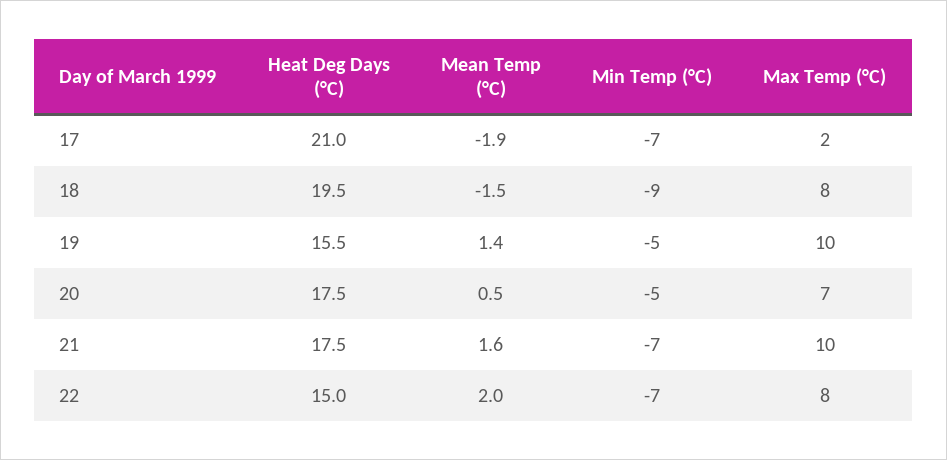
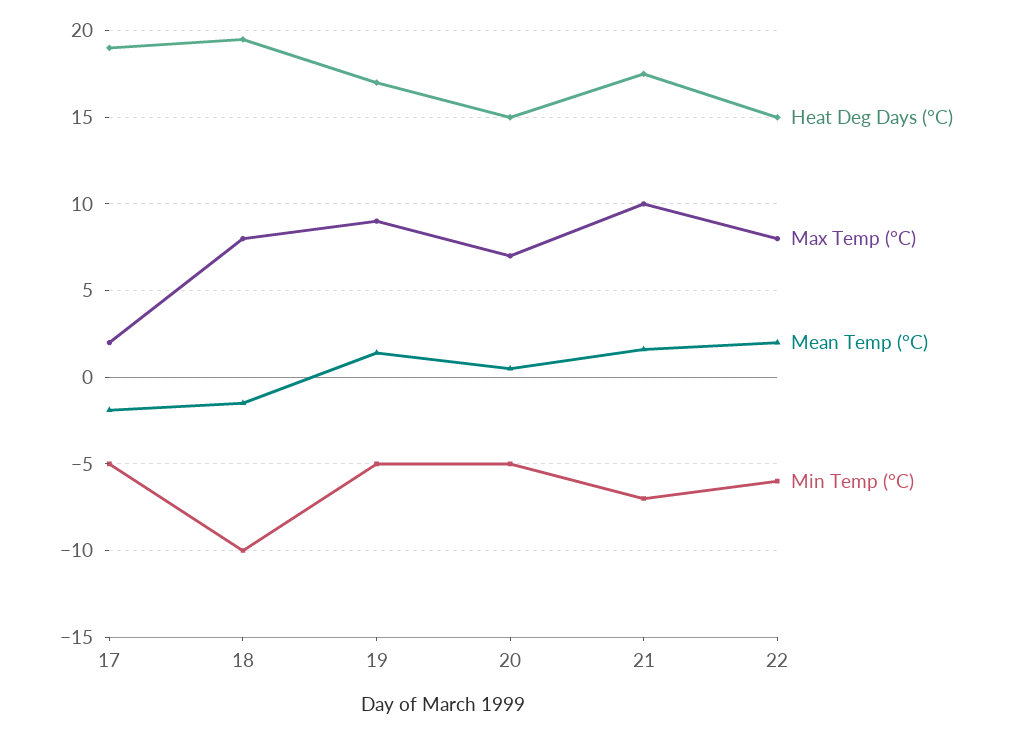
  {
    "Heat Deg Days (°C)": {
-     "17": 21,
+     "17": 19,
      "18": 19.5,
-     "19": 15.5,
+     "19": 17,
-     "20": 17.5,
+     "20": 15,
      "21": 17.5,
      "22": 15
    },
    "Mean Temp (°C)": {
      "17": -1.9,
      "18": -1.5,
      "19": 1.4,
      "20": 0.5,
      "21": 1.6,
      "22": 2
    },
    "Min Temp (°C)": {
-     "17": -7,
+     "17": -5,
-     "18": -9,
+     "18": -10,
      "19": -5,
      "20": -5,
      "21": -7,
-     "22": -7
+     "22": -6
    },
    "Max Temp (°C)": {
      "17": 2,
      "18": 8,
-     "19": 10,
+     "19": 9,
      "20": 7,
      "21": 10,
      "22": 8
    }
  }

